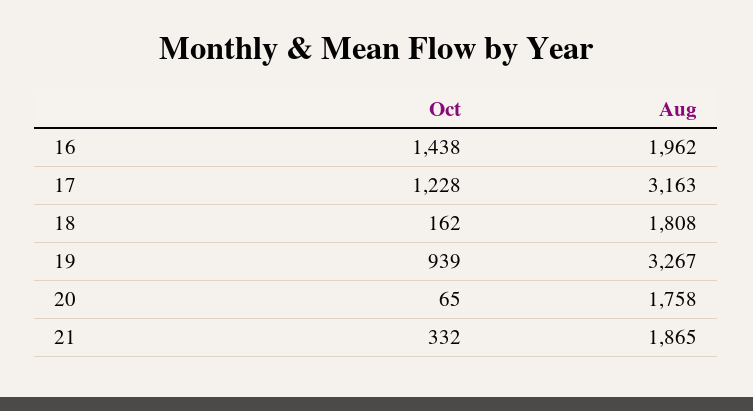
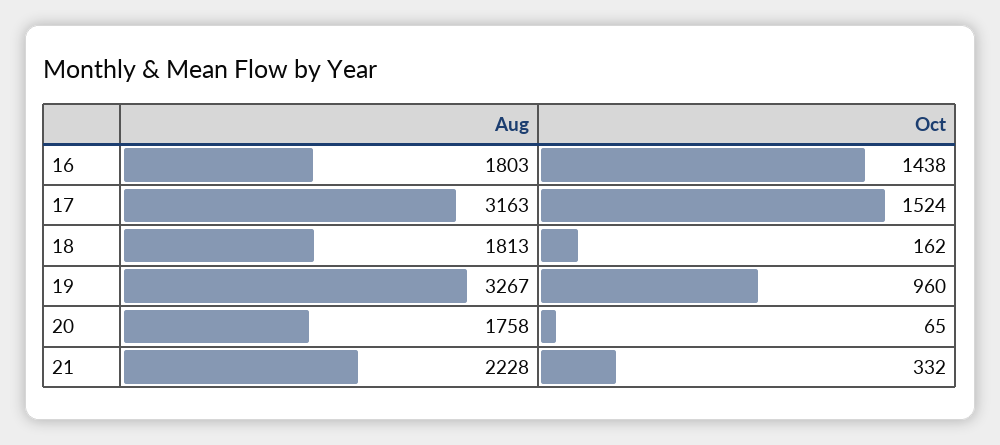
  {
    "Oct": {
      "16": 1438,
-     "17": 1228,
+     "17": 1524,
      "18": 162,
-     "19": 939,
+     "19": 960,
      "20": 65,
      "21": 332
    },
    "Aug": {
-     "16": 1962,
+     "16": 1803,
      "17": 3163,
-     "18": 1808,
+     "18": 1813,
      "19": 3267,
      "20": 1758,
-     "21": 1865
+     "21": 2228
    }
  }

